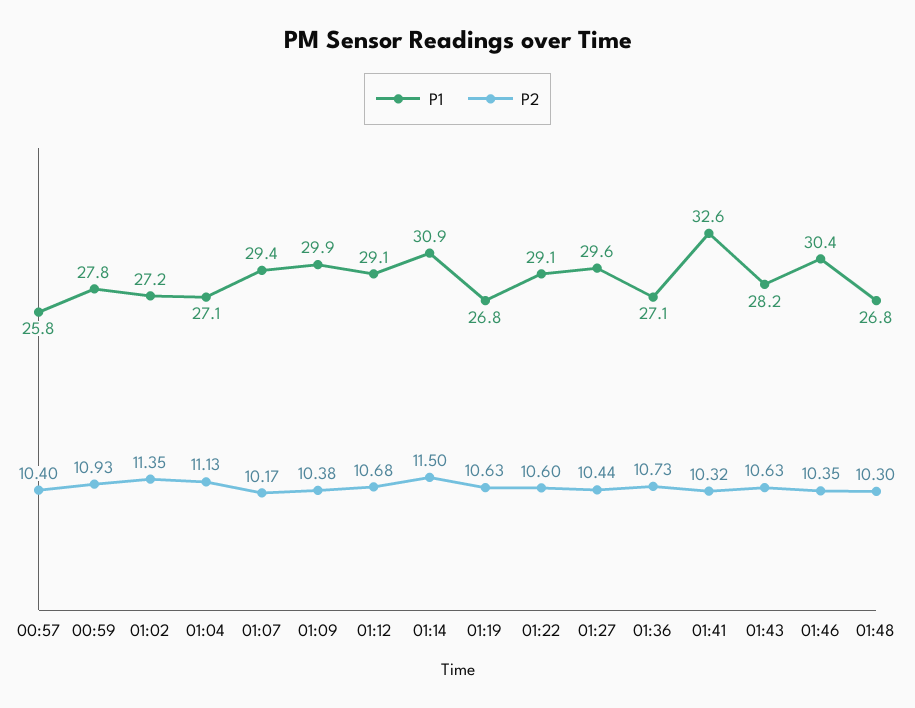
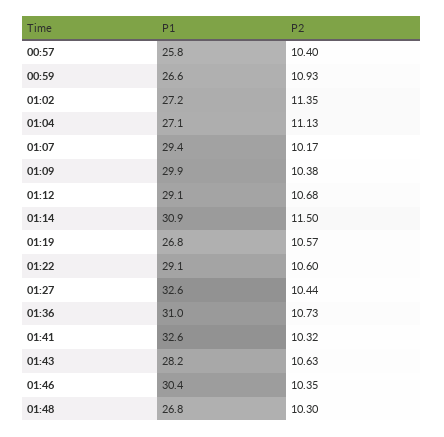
  {
    "P1": {
      "00:57": 25.8,
-     "00:59": 27.8,
+     "00:59": 26.6,
      "01:02": 27.2,
      "01:04": 27.1,
      "01:07": 29.4,
      "01:09": 29.9,
      "01:12": 29.1,
      "01:14": 30.9,
      "01:19": 26.8,
      "01:22": 29.1,
-     "01:27": 29.6,
+     "01:27": 32.6,
-     "01:36": 27.1,
+     "01:36": 31,
      "01:41": 32.6,
      "01:43": 28.2,
      "01:46": 30.4,
      "01:48": 26.8
    },
    "P2": {
      "00:57": 10.4,
      "00:59": 10.93,
      "01:02": 11.35,
      "01:04": 11.13,
      "01:07": 10.17,
      "01:09": 10.38,
      "01:12": 10.68,
      "01:14": 11.5,
-     "01:19": 10.63,
+     "01:19": 10.57,
      "01:22": 10.6,
      "01:27": 10.44,
      "01:36": 10.73,
      "01:41": 10.32,
      "01:43": 10.63,
      "01:46": 10.35,
      "01:48": 10.3
    }
  }

